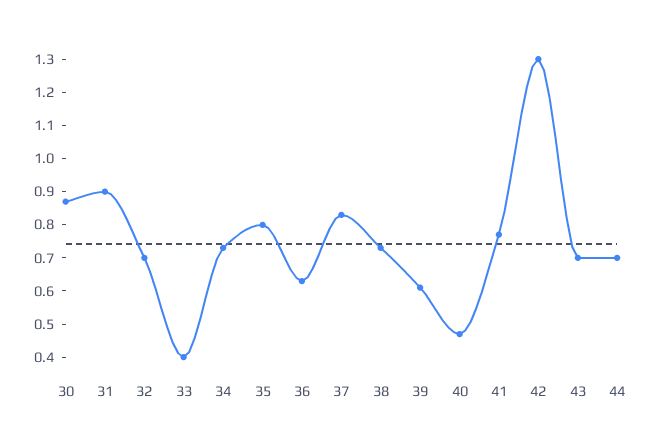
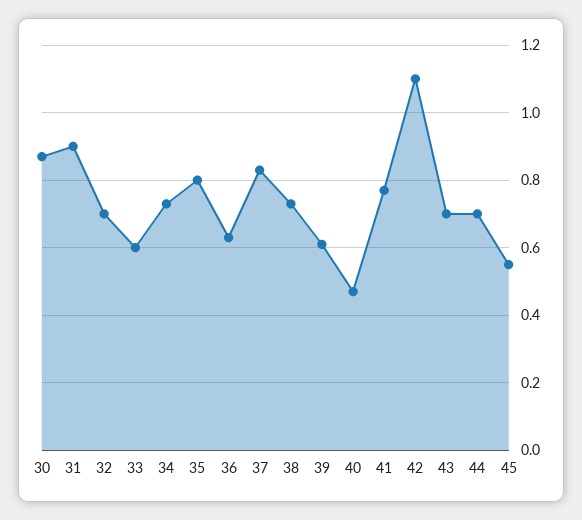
  {
    "30": 0.85,
    "31": 0.9,
    "32": 0.7,
-   "33": 0.4,
+   "33": 0.6,
    "34": 0.75,
    "35": 0.8,
    "36": 0.65,
    "37": 0.85,
    "38": 0.75,
    "39": 0.6,
    "40": 0.45,
    "41": 0.75,
-   "42": 1.3,
+   "42": 1.1,
    "43": 0.7,
-   "44": 0.7
+   "44": 0.7,
+   "45": 0.55
  }

